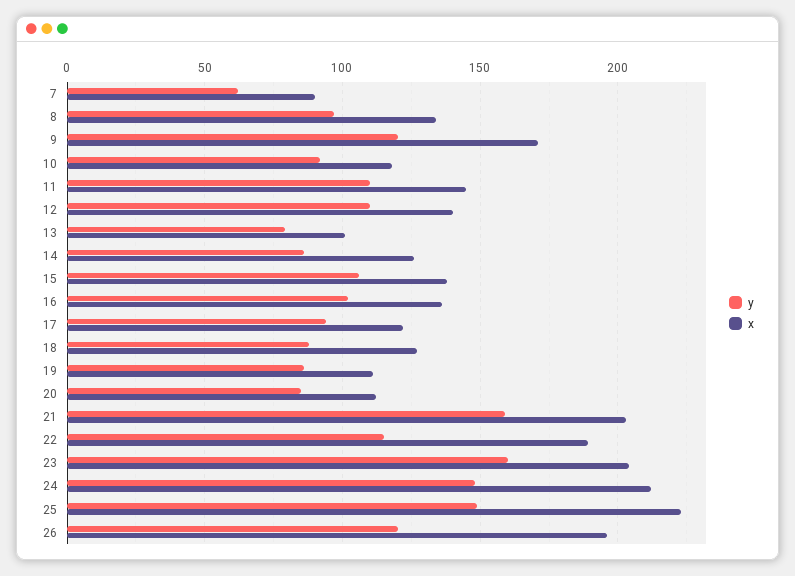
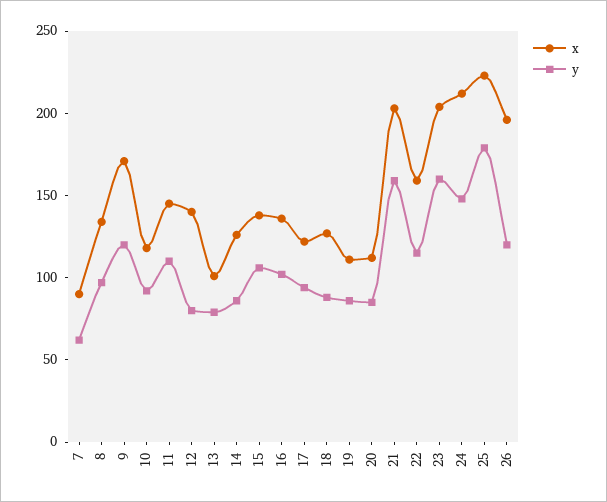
  {
    "y": {
      "7": 60,
      "8": 95,
      "9": 120,
      "10": 90,
      "11": 110,
-     "12": 110,
+     "12": 80,
      "13": 80,
      "14": 85,
      "15": 105,
      "16": 100,
      "17": 95,
      "18": 90,
      "19": 85,
      "20": 85,
      "21": 160,
      "22": 115,
      "23": 160,
      "24": 150,
-     "25": 150,
+     "25": 180,
      "26": 120
    },
    "x": {
      "7": 90,
      "8": 135,
      "9": 170,
      "10": 120,
      "11": 145,
      "12": 140,
      "13": 100,
      "14": 125,
      "15": 140,
      "16": 135,
      "17": 120,
      "18": 125,
      "19": 110,
      "20": 110,
      "21": 205,
-     "22": 190,
+     "22": 160,
      "23": 205,
      "24": 210,
      "25": 225,
      "26": 195
    }
  }

